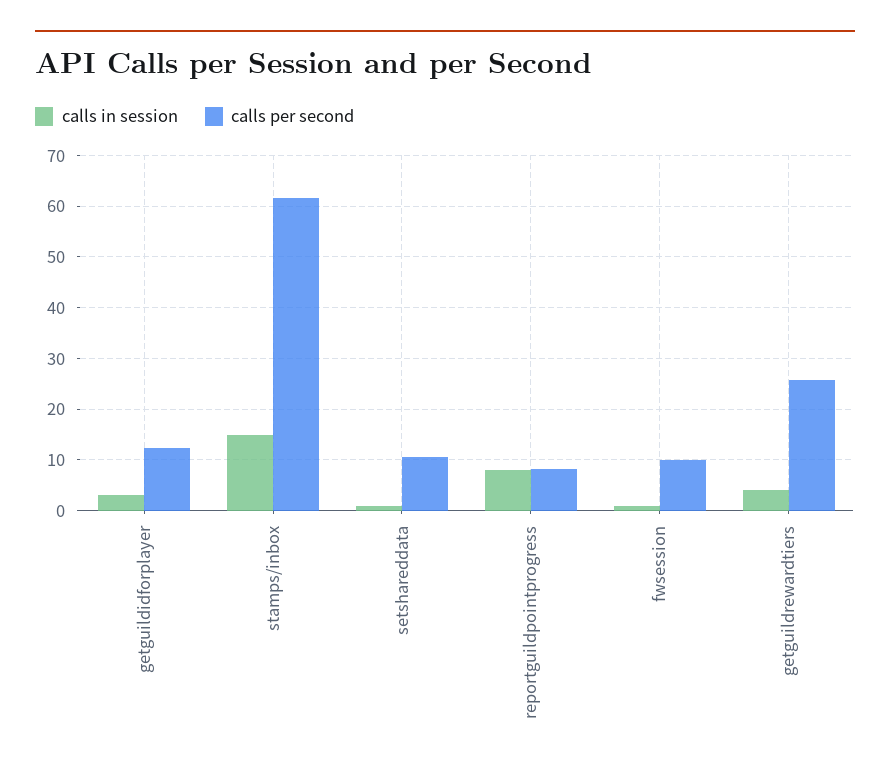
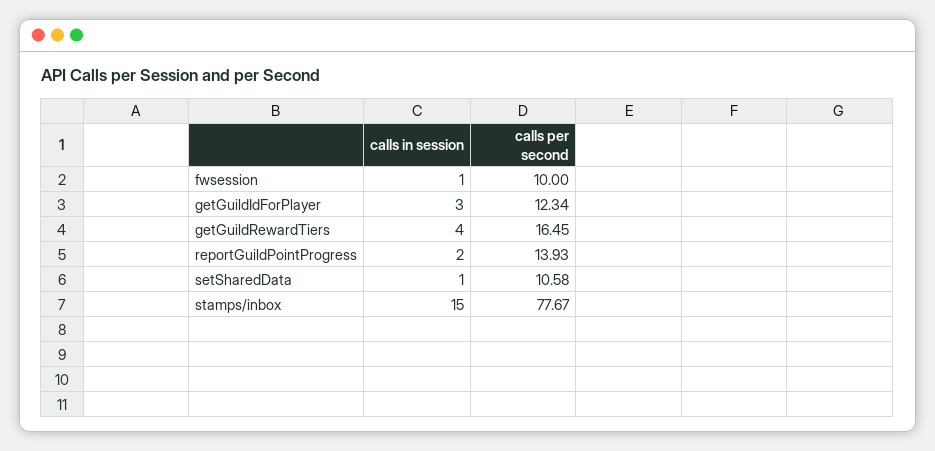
  {
    "calls in session": {
      "getguildidforplayer": 3,
      "stamps/inbox": 15,
      "setshareddata": 1,
-     "reportguildpointprogress": 8,
+     "reportguildpointprogress": 2,
      "fwsession": 1,
      "getguildrewardtiers": 4
    },
    "calls per second": {
      "getguildidforplayer": 12.34,
-     "stamps/inbox": 62,
+     "stamps/inbox": 77.67,
      "setshareddata": 10.58,
-     "reportguildpointprogress": 8,
+     "reportguildpointprogress": 13.93,
      "fwsession": 10,
-     "getguildrewardtiers": 26
+     "getguildrewardtiers": 16.45
    }
  }

